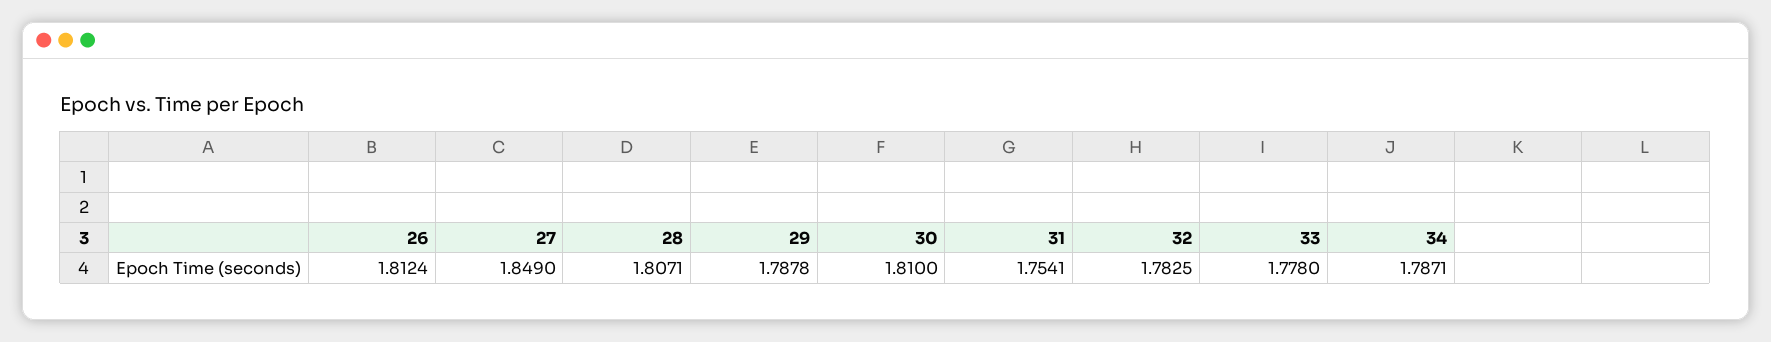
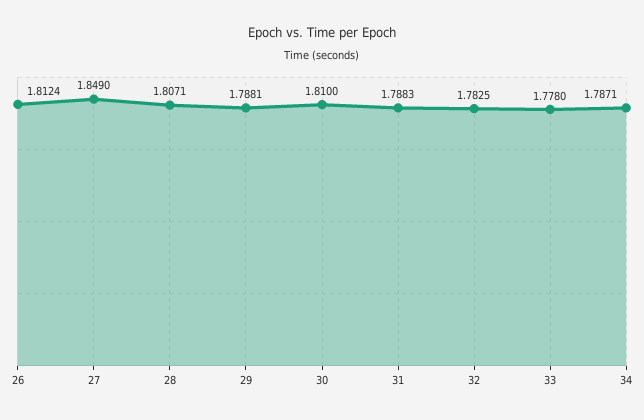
  {
    "26": 1.8124,
    "27": 1.849,
    "28": 1.8071,
-   "29": 1.7878,
+   "29": 1.7881,
    "30": 1.81,
-   "31": 1.7541,
+   "31": 1.7883,
    "32": 1.7825,
    "33": 1.778,
    "34": 1.7871
  }

